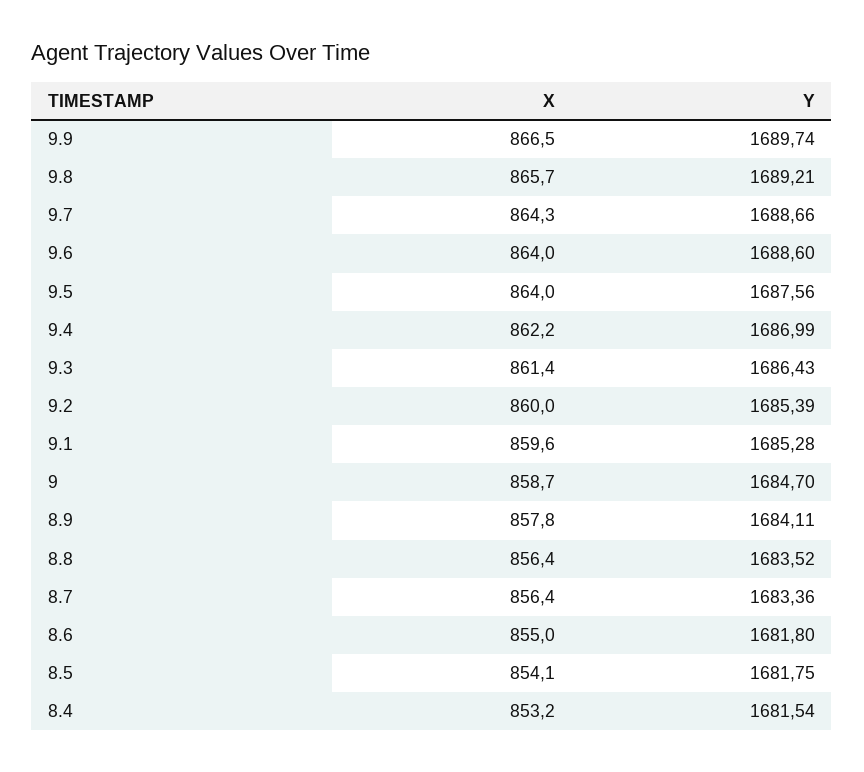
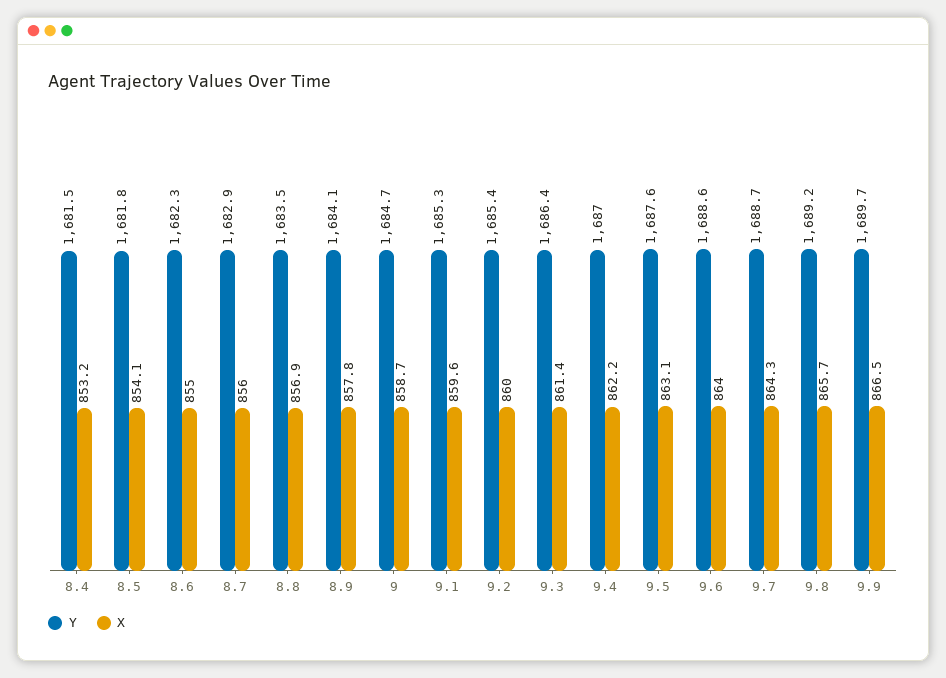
  {
    "X": {
      "9.9": 866.5,
      "9.8": 865.7,
      "9.7": 864.3,
      "9.6": 864,
-     "9.5": 864,
+     "9.5": 863.1,
      "9.4": 862.2,
      "9.3": 861.4,
      "9.2": 860,
      "9.1": 859.6,
      "9": 858.7,
      "8.9": 857.8,
-     "8.8": 856.4,
+     "8.8": 856.9,
-     "8.7": 856.4,
+     "8.7": 856,
      "8.6": 855,
      "8.5": 854.1,
      "8.4": 853.2
    },
    "Y": {
      "9.9": 1689.74,
      "9.8": 1689.21,
      "9.7": 1688.66,
      "9.6": 1688.6,
      "9.5": 1687.56,
      "9.4": 1686.99,
      "9.3": 1686.43,
      "9.2": 1685.39,
      "9.1": 1685.28,
      "9": 1684.7,
      "8.9": 1684.11,
      "8.8": 1683.52,
-     "8.7": 1683.36,
+     "8.7": 1682.9,
-     "8.6": 1681.8,
+     "8.6": 1682.3,
      "8.5": 1681.75,
      "8.4": 1681.54
    }
  }

